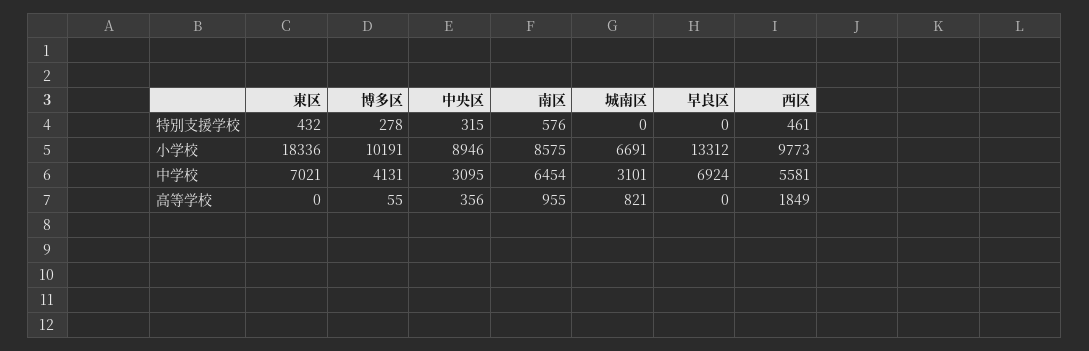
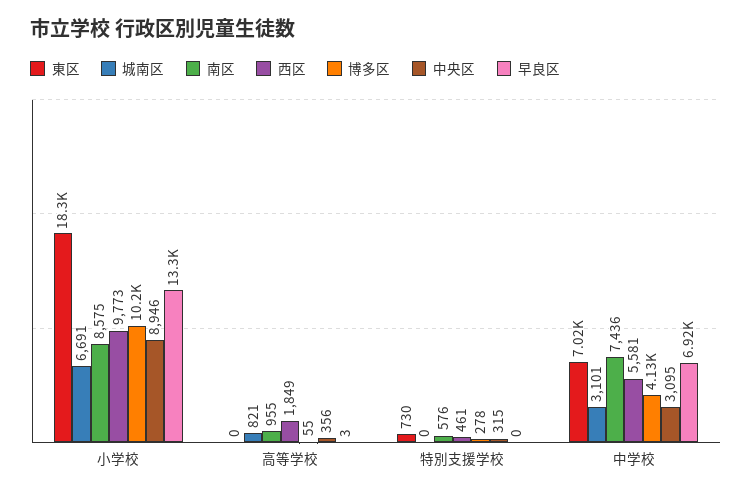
  {
    "東区": {
-     "特別支援学校": 432,
+     "特別支援学校": 730,
      "小学校": 18336,
      "中学校": 7021,
      "高等学校": 0
    },
    "博多区": {
      "特別支援学校": 278,
      "小学校": 10191,
      "中学校": 4131,
      "高等学校": 55
    },
    "中央区": {
      "特別支援学校": 315,
      "小学校": 8946,
      "中学校": 3095,
      "高等学校": 356
    },
    "南区": {
      "特別支援学校": 576,
      "小学校": 8575,
-     "中学校": 6454,
+     "中学校": 7436,
      "高等学校": 955
    },
    "城南区": {
      "特別支援学校": 0,
      "小学校": 6691,
      "中学校": 3101,
      "高等学校": 821
    },
    "早良区": {
      "特別支援学校": 0,
      "小学校": 13312,
      "中学校": 6924,
-     "高等学校": 0
+     "高等学校": 3
    },
    "西区": {
      "特別支援学校": 461,
      "小学校": 9773,
      "中学校": 5581,
      "高等学校": 1849
    }
  }

